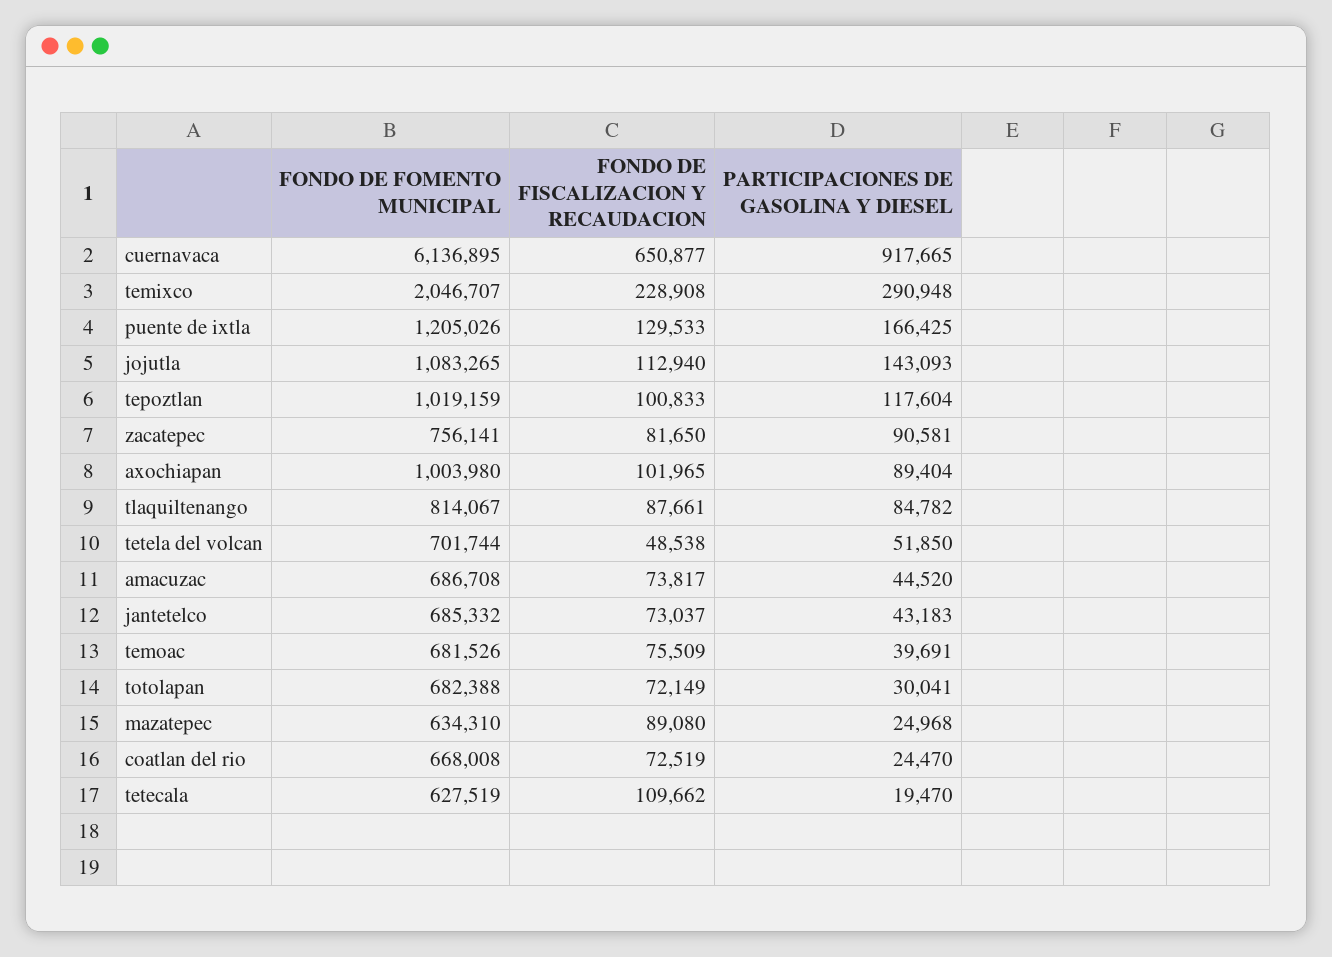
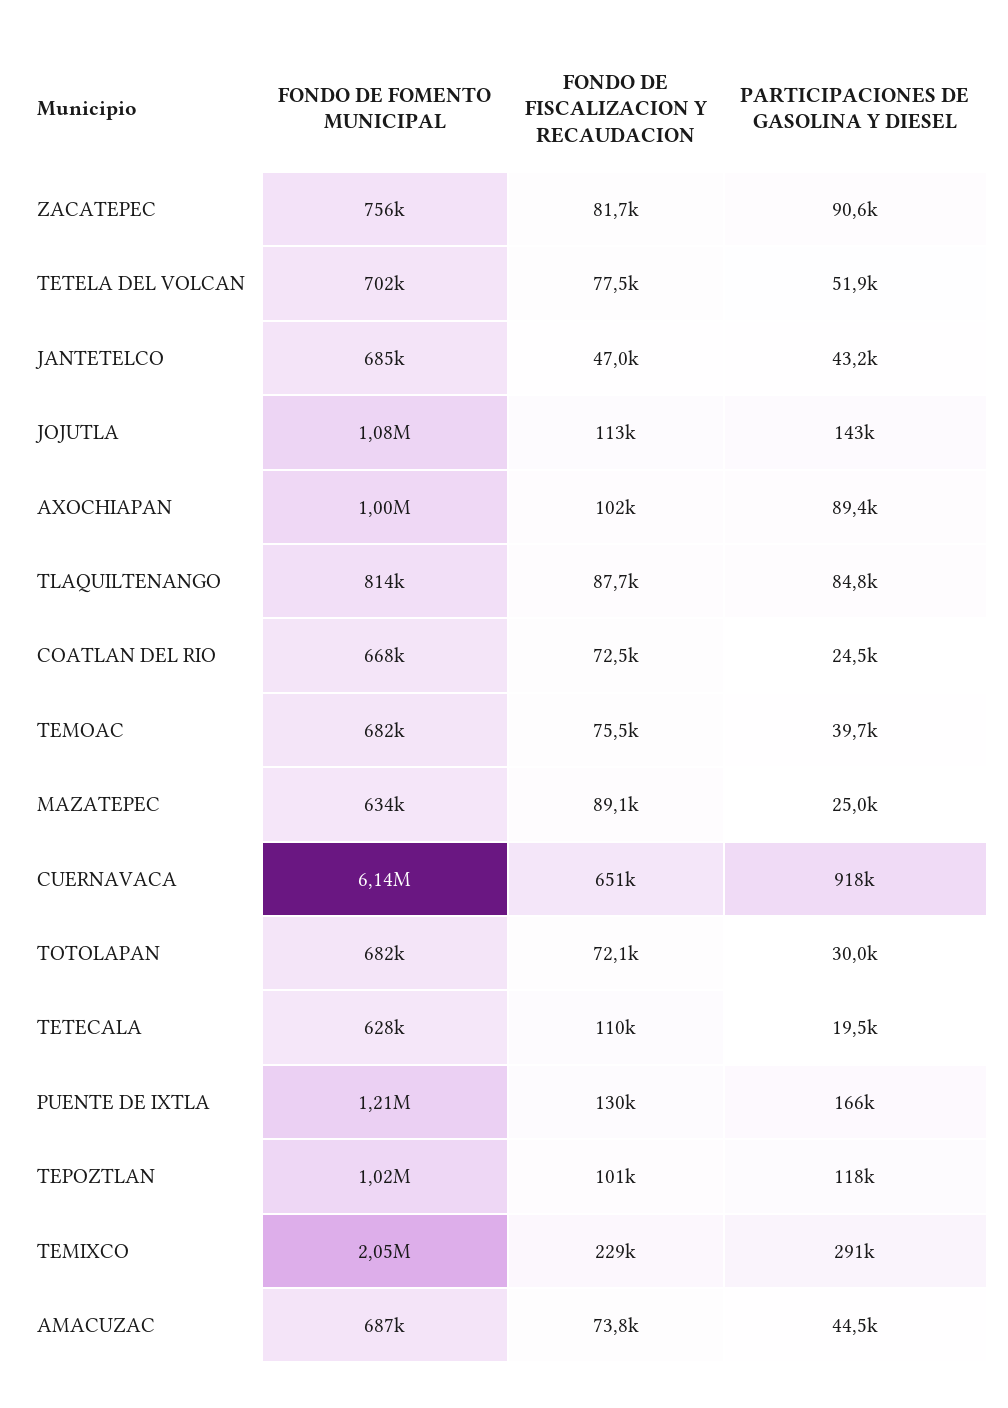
  {
    "FONDO DE FOMENTO MUNICIPAL": {
      "cuernavaca": 6136895,
      "temixco": 2046707,
      "puente de ixtla": 1205026,
      "jojutla": 1083265,
      "tepoztlan": 1019159,
      "zacatepec": 756141,
      "axochiapan": 1003980,
      "tlaquiltenango": 814067,
      "tetela del volcan": 701744,
      "amacuzac": 686708,
      "jantetelco": 685332,
      "temoac": 681526,
      "totolapan": 682388,
      "mazatepec": 634310,
      "coatlan del rio": 668008,
      "tetecala": 627519
    },
    "FONDO DE FISCALIZACION Y RECAUDACION": {
      "cuernavaca": 650877,
      "temixco": 228908,
      "puente de ixtla": 129533,
      "jojutla": 112940,
      "tepoztlan": 100833,
      "zacatepec": 81650,
      "axochiapan": 101965,
      "tlaquiltenango": 87661,
-     "tetela del volcan": 48538,
+     "tetela del volcan": 77500,
      "amacuzac": 73817,
-     "jantetelco": 73037,
+     "jantetelco": 47000,
      "temoac": 75509,
      "totolapan": 72149,
      "mazatepec": 89080,
      "coatlan del rio": 72519,
      "tetecala": 109662
    },
    "PARTICIPACIONES DE GASOLINA Y DIESEL": {
      "cuernavaca": 917665,
      "temixco": 290948,
      "puente de ixtla": 166425,
      "jojutla": 143093,
      "tepoztlan": 117604,
      "zacatepec": 90581,
      "axochiapan": 89404,
      "tlaquiltenango": 84782,
      "tetela del volcan": 51850,
      "amacuzac": 44520,
      "jantetelco": 43183,
      "temoac": 39691,
      "totolapan": 30041,
      "mazatepec": 24968,
      "coatlan del rio": 24470,
      "tetecala": 19470
    }
  }

